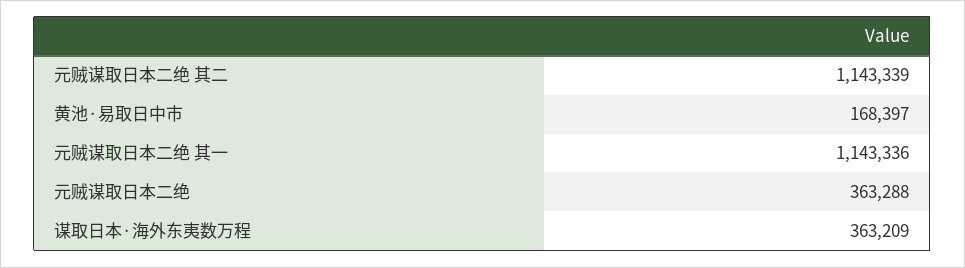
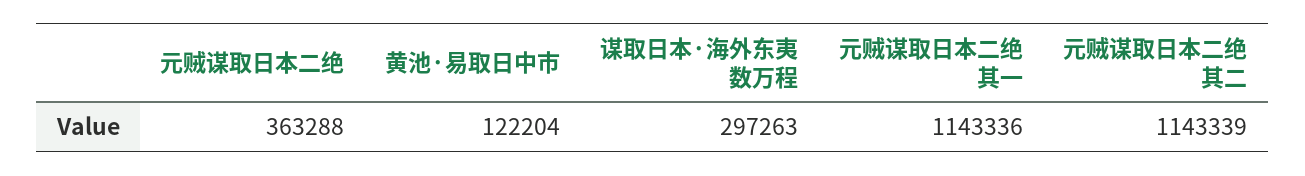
  {
    "元贼谋取日本二绝 其二": 1143339,
-   "黄池·易取日中市": 168397,
+   "黄池·易取日中市": 122204,
    "元贼谋取日本二绝 其一": 1143336,
    "元贼谋取日本二绝": 363288,
-   "谋取日本·海外东夷数万程": 363209
+   "谋取日本·海外东夷数万程": 297263
  }

